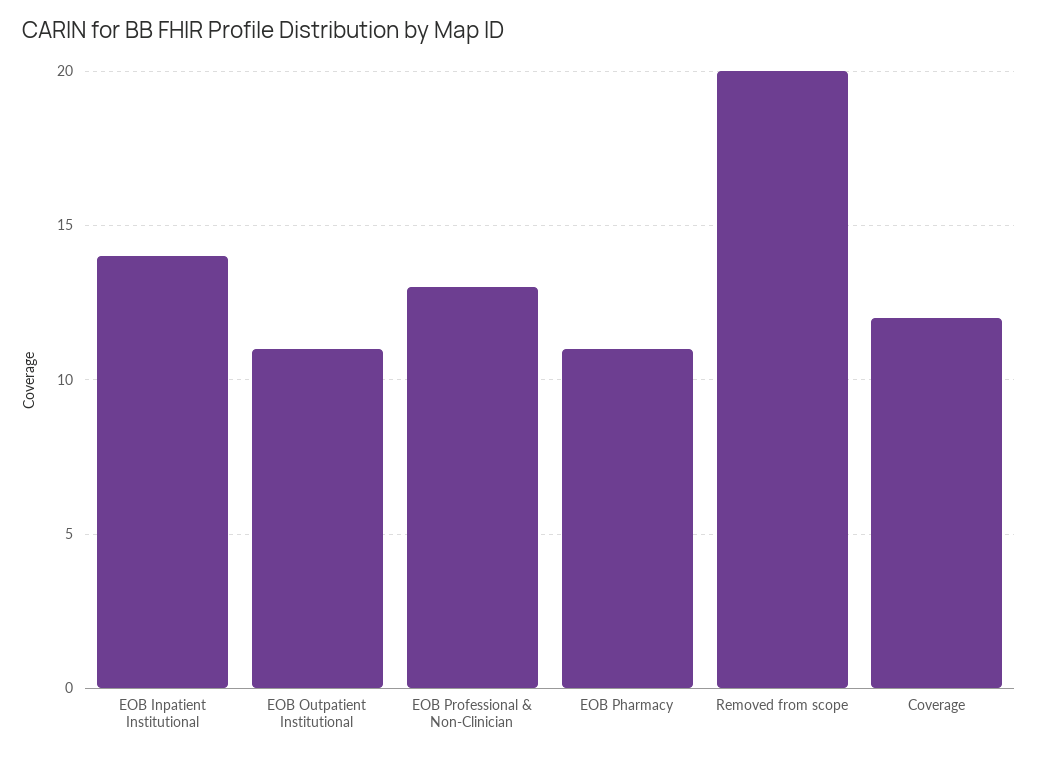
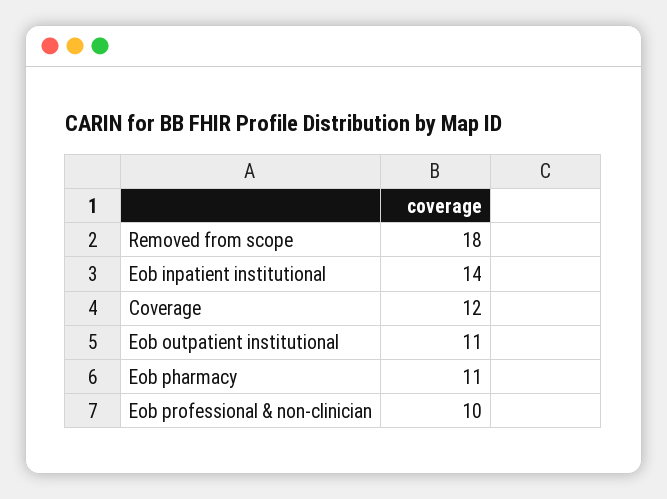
  {
    "EOB Inpatient Institutional": 14,
    "EOB Outpatient Institutional": 11,
-   "EOB Professional & Non-Clinician": 13,
+   "EOB Professional & Non-Clinician": 10,
    "EOB Pharmacy": 11,
-   "Removed from scope": 20,
+   "Removed from scope": 18,
    "Coverage": 12
  }

